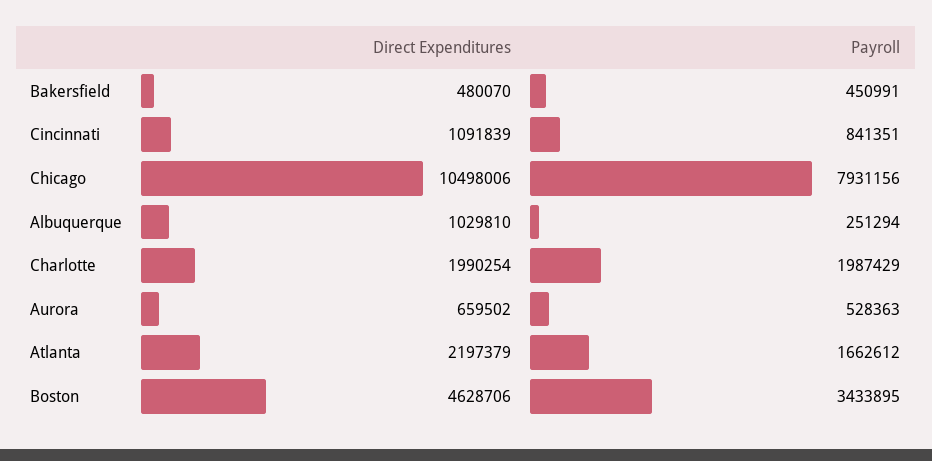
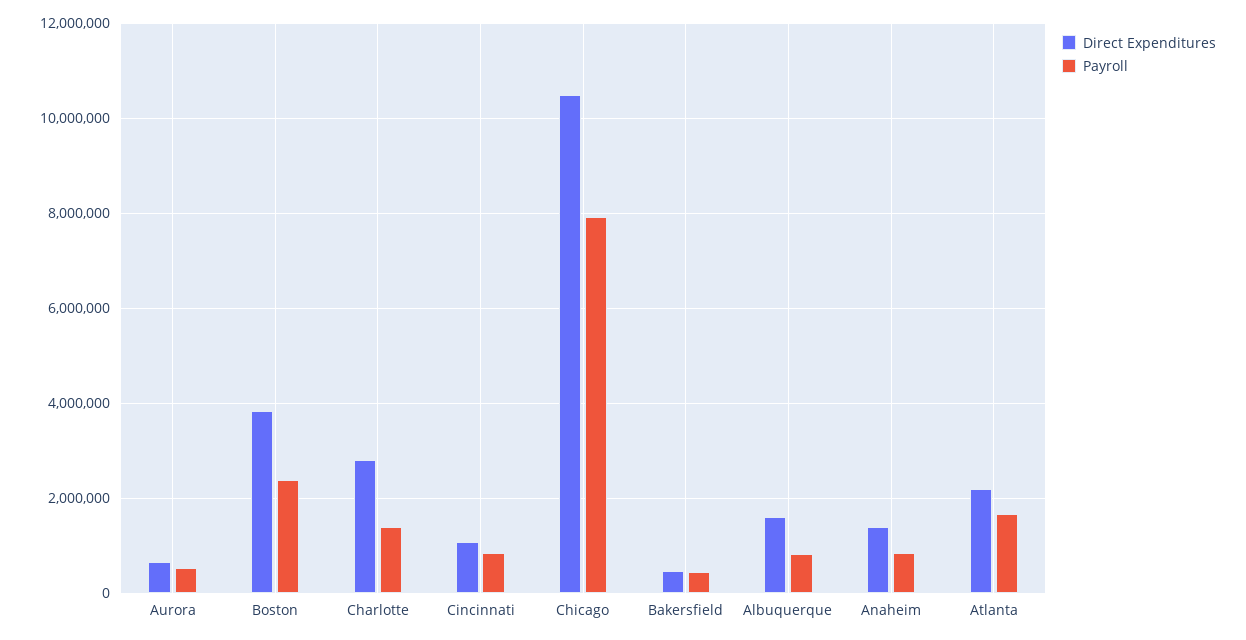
  {
    "Direct Expenditures": {
      "Bakersfield": 480070,
      "Cincinnati": 1091839,
      "Chicago": 10498006,
-     "Albuquerque": 1029810,
+     "Albuquerque": 1600000,
-     "Charlotte": 1990254,
+     "Charlotte": 2800000,
      "Aurora": 659502,
      "Atlanta": 2197379,
-     "Boston": 4628706
+     "Boston": 3800000,
+     "Anaheim": 1400000
    },
    "Payroll": {
      "Bakersfield": 450991,
      "Cincinnati": 841351,
      "Chicago": 7931156,
-     "Albuquerque": 251294,
+     "Albuquerque": 800000,
-     "Charlotte": 1987429,
+     "Charlotte": 1400000,
      "Aurora": 528363,
      "Atlanta": 1662612,
-     "Boston": 3433895
+     "Boston": 2400000,
+     "Anaheim": 800000
    }
  }

